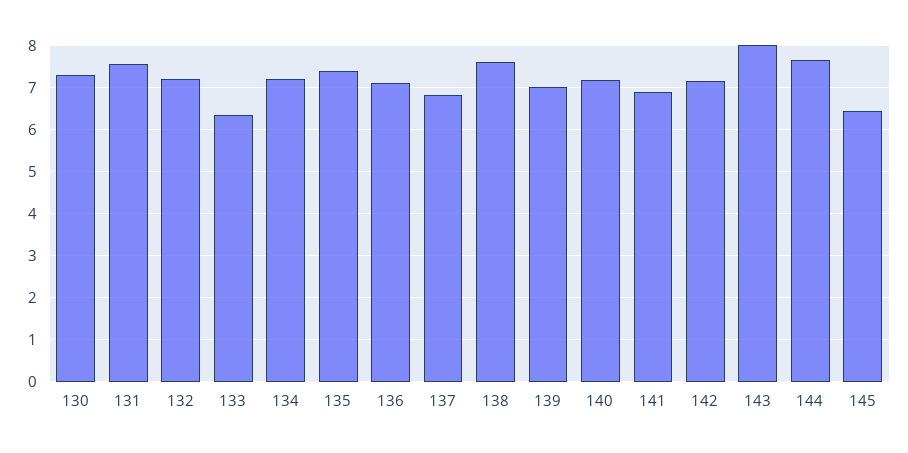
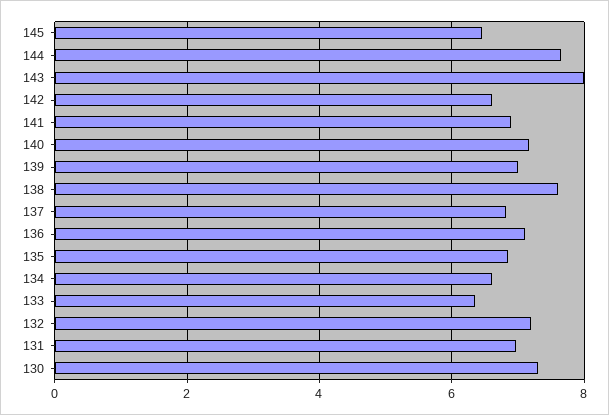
  {
    "130": 7.4,
-   "131": 7.6,
+   "131": 7,
    "132": 7.2,
    "133": 6.4,
-   "134": 7.2,
+   "134": 6.6,
-   "135": 7.4,
+   "135": 6.8,
    "136": 7.2,
    "137": 6.8,
    "138": 7.6,
    "139": 7,
    "140": 7.2,
    "141": 7,
-   "142": 7.2,
+   "142": 6.6,
    "143": 8,
    "144": 7.6,
    "145": 6.4
  }

